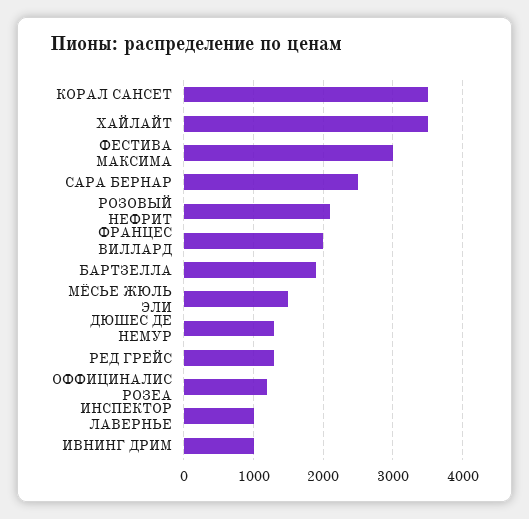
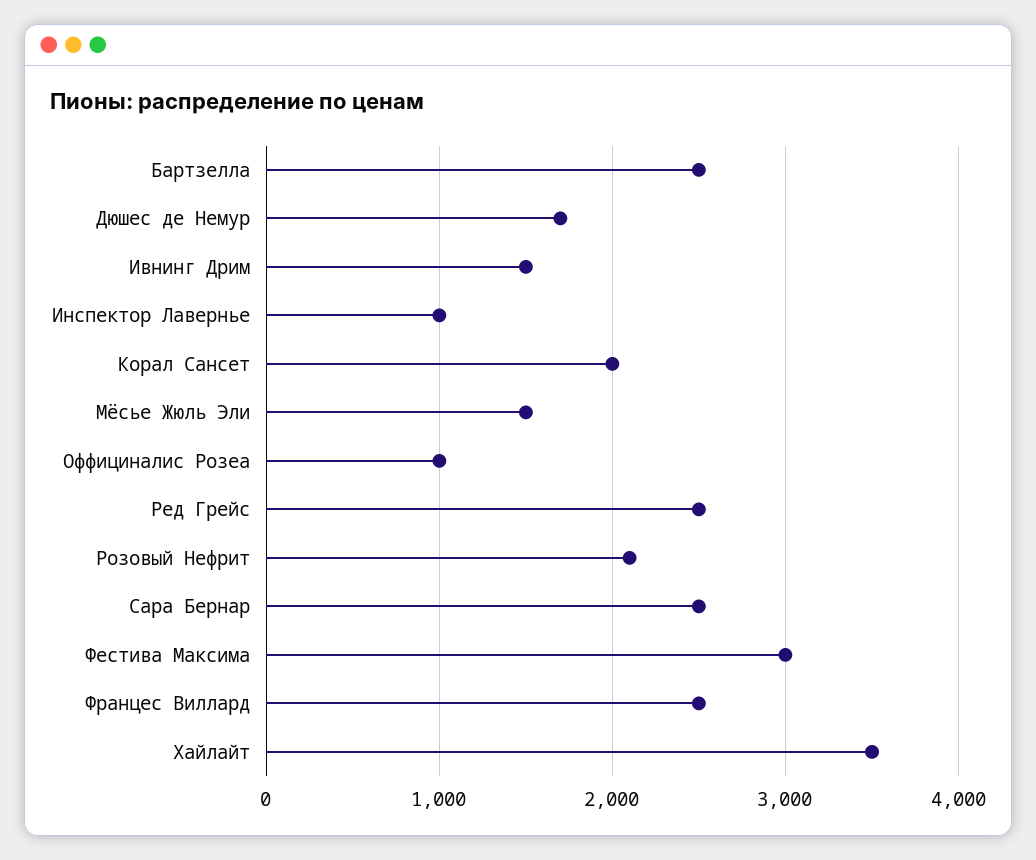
  {
-   "КОРАЛ САНСЕТ": 3500,
+   "КОРАЛ САНСЕТ": 2000,
    "ХАЙЛАЙТ": 3500,
    "ФЕСТИВА МАКСИМА": 3000,
    "САРА БЕРНАР": 2500,
    "РОЗОВЫЙ НЕФРИТ": 2100,
-   "ФРАНЦЕС ВИЛЛАРД": 2000,
+   "ФРАНЦЕС ВИЛЛАРД": 2500,
-   "БАРТЗЕЛЛА": 1900,
+   "БАРТЗЕЛЛА": 2500,
    "МЁСЬЕ ЖЮЛЬ ЭЛИ": 1500,
-   "ДЮШЕС ДЕ НЕМУР": 1300,
+   "ДЮШЕС ДЕ НЕМУР": 1700,
-   "РЕД ГРЕЙС": 1300,
+   "РЕД ГРЕЙС": 2500,
-   "ОФФИЦИНАЛИС РОЗЕА": 1200,
+   "ОФФИЦИНАЛИС РОЗЕА": 1000,
    "ИНСПЕКТОР ЛАВЕРНЬЕ": 1000,
-   "ИВНИНГ ДРИМ": 1000
+   "ИВНИНГ ДРИМ": 1500
  }

